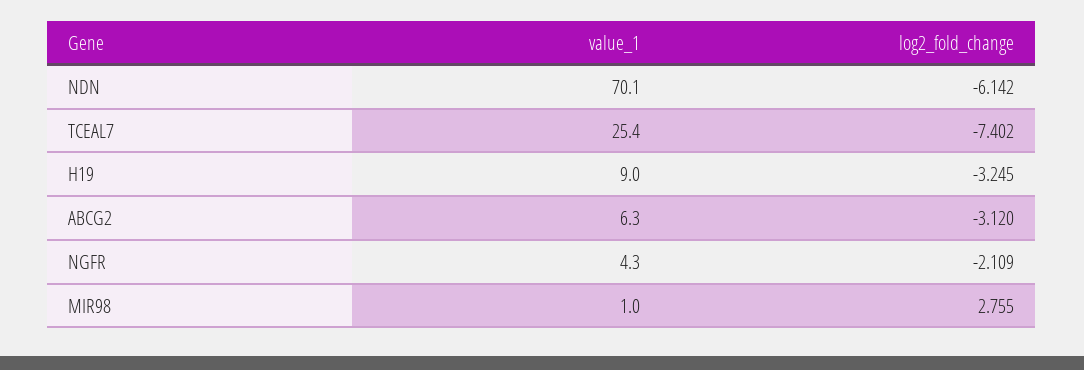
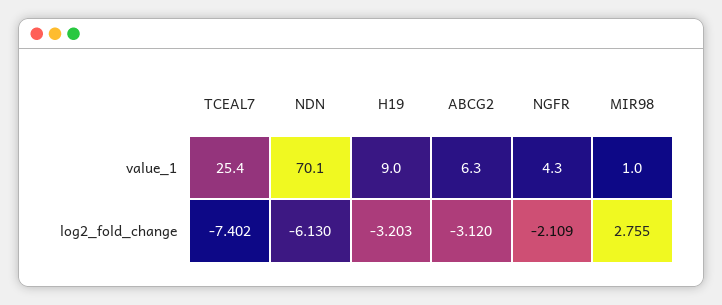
  {
    "value_1": {
      "NDN": 70.1,
      "TCEAL7": 25.4,
      "H19": 9,
      "ABCG2": 6.3,
      "NGFR": 4.3,
      "MIR98": 1
    },
    "log2_fold_change": {
-     "NDN": -6.142,
+     "NDN": -6.13,
      "TCEAL7": -7.402,
-     "H19": -3.245,
+     "H19": -3.203,
      "ABCG2": -3.12,
      "NGFR": -2.109,
      "MIR98": 2.755
    }
  }

